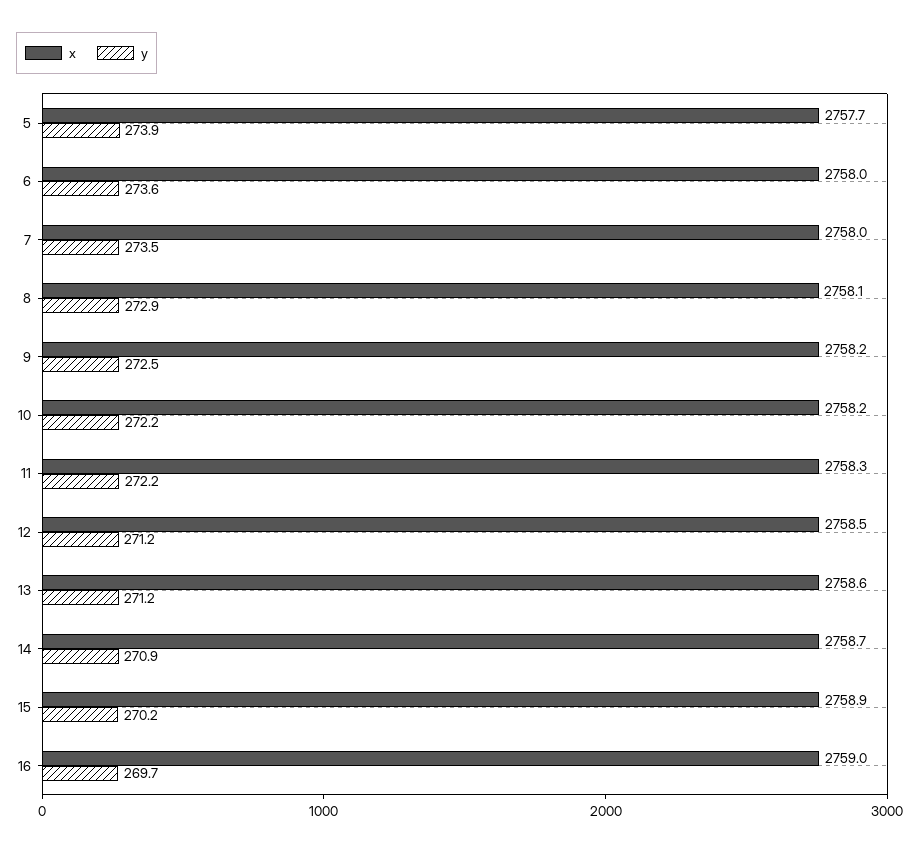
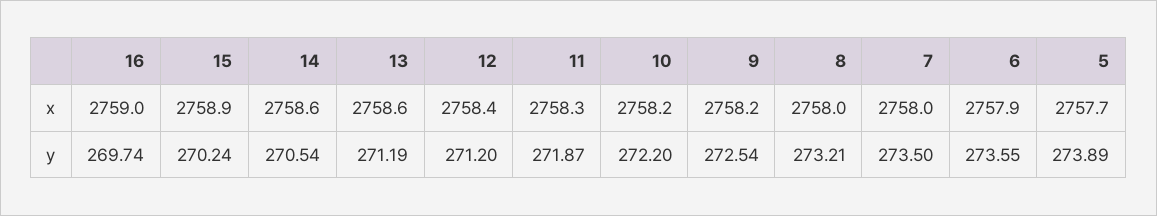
  {
    "x": {
      "5": 2757.7,
-     "6": 2758,
+     "6": 2757.9,
      "7": 2758,
-     "8": 2758.1,
+     "8": 2758,
      "9": 2758.2,
      "10": 2758.2,
      "11": 2758.3,
-     "12": 2758.5,
+     "12": 2758.4,
      "13": 2758.6,
-     "14": 2758.7,
+     "14": 2758.6,
      "15": 2758.9,
      "16": 2759
    },
    "y": {
      "5": 273.89,
      "6": 273.55,
      "7": 273.5,
-     "8": 272.9,
+     "8": 273.21,
      "9": 272.54,
      "10": 272.2,
-     "11": 272.2,
+     "11": 271.87,
      "12": 271.2,
      "13": 271.19,
-     "14": 270.9,
+     "14": 270.54,
      "15": 270.24,
      "16": 269.74
    }
  }

